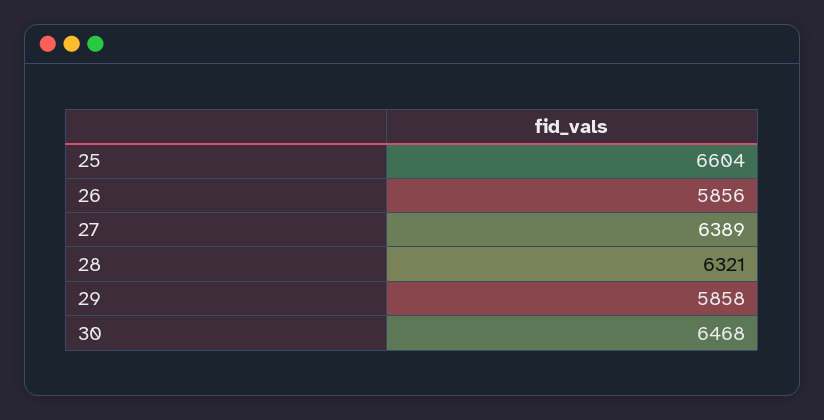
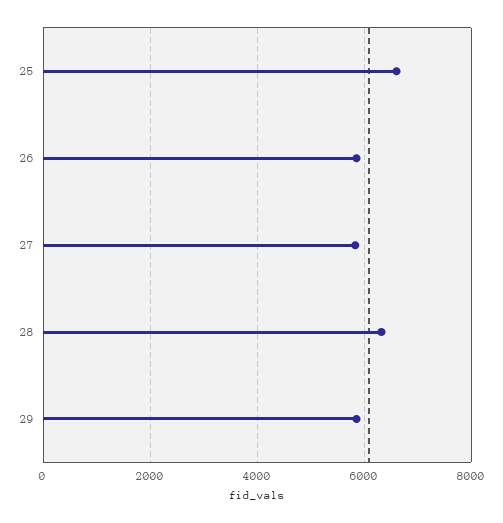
  {
    "25": 6604,
    "26": 5856,
-   "27": 6389,
+   "27": 5800,
    "28": 6321,
-   "29": 5858,
+   "29": 5858
-   "30": 6468
  }

